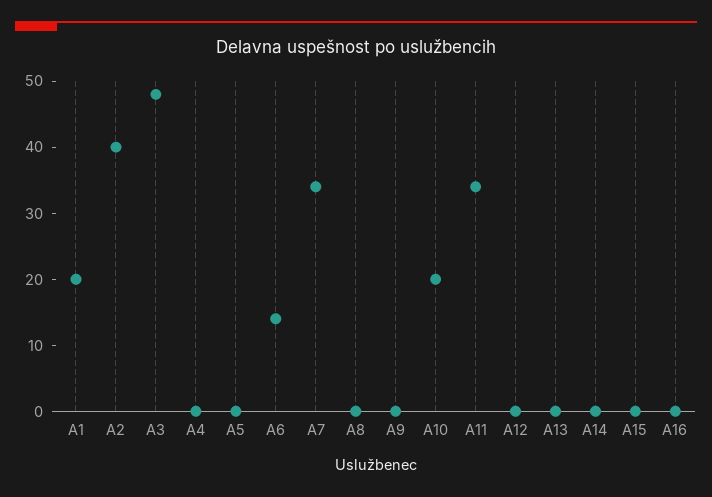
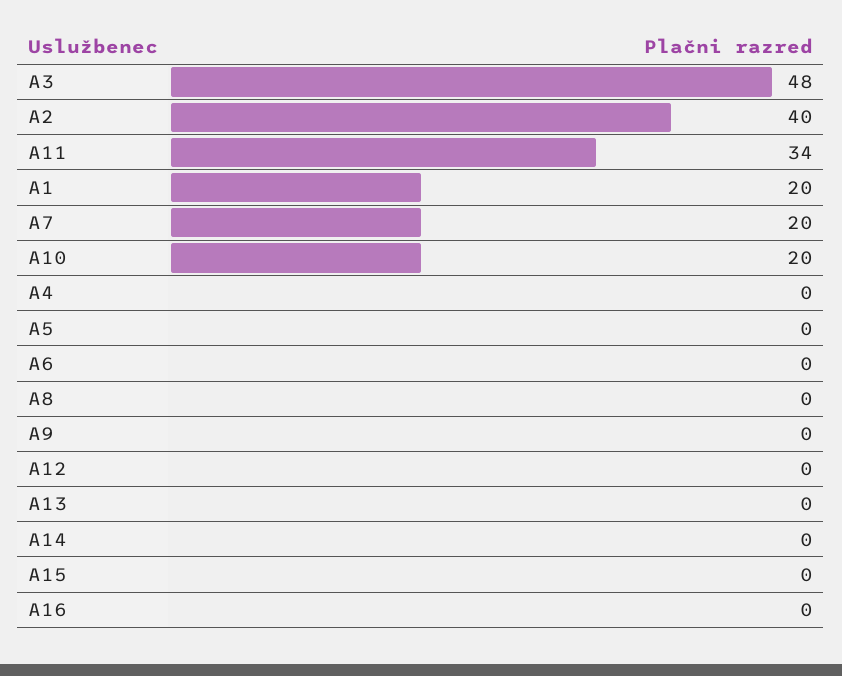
  {
    "A1": 20,
    "A2": 40,
    "A3": 48,
    "A4": 0,
    "A5": 0,
-   "A6": 15,
+   "A6": 0,
-   "A7": 35,
+   "A7": 20,
    "A8": 0,
    "A9": 0,
    "A10": 20,
    "A11": 34,
    "A12": 0,
    "A13": 0,
    "A14": 0,
    "A15": 0,
    "A16": 0
  }

